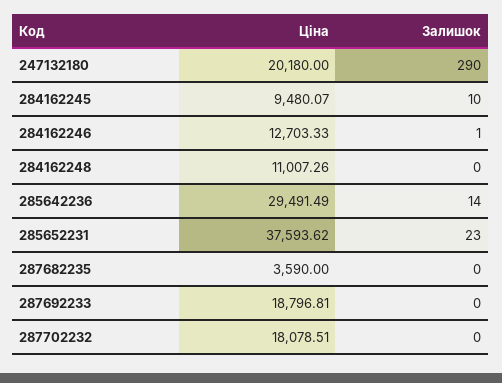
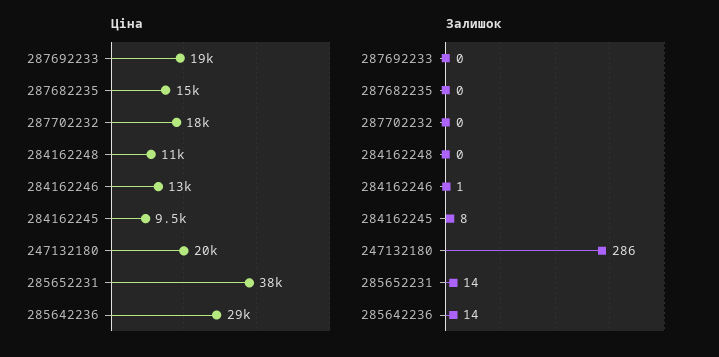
  {
    "Ціна": {
      "247132180": 20180,
      "284162245": 9480.07,
      "284162246": 12703.33,
      "284162248": 11007.26,
      "285642236": 29491.49,
      "285652231": 37593.62,
-     "287682235": 3590,
+     "287682235": 15000,
      "287692233": 18796.81,
      "287702232": 18078.51
    },
    "Залишок": {
-     "247132180": 290,
+     "247132180": 286,
-     "284162245": 10,
+     "284162245": 8,
      "284162246": 1,
      "284162248": 0,
      "285642236": 14,
-     "285652231": 23,
+     "285652231": 14,
      "287682235": 0,
      "287692233": 0,
      "287702232": 0
    }
  }

